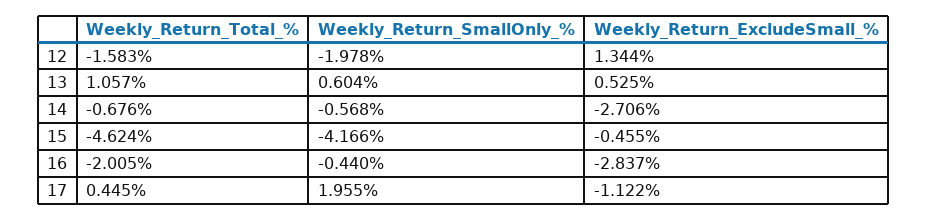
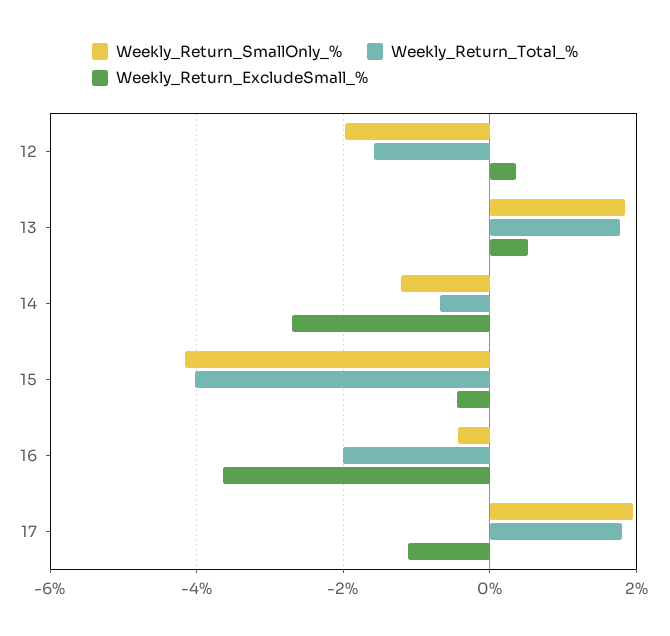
  {
    "Weekly_Return_Total_%": {
      "12": -1.583,
-     "13": 1.057,
+     "13": 1.8,
      "14": -0.676,
-     "15": -4.624,
+     "15": -4,
      "16": -2.005,
-     "17": 0.445
+     "17": 1.8
    },
    "Weekly_Return_SmallOnly_%": {
      "12": -1.978,
-     "13": 0.604,
+     "13": 1.8,
-     "14": -0.568,
+     "14": -1.2,
      "15": -4.166,
      "16": -0.44,
      "17": 1.955
    },
    "Weekly_Return_ExcludeSmall_%": {
-     "12": 1.344,
+     "12": 0.4,
      "13": 0.525,
      "14": -2.706,
      "15": -0.455,
-     "16": -2.837,
+     "16": -3.6,
      "17": -1.122
    }
  }

